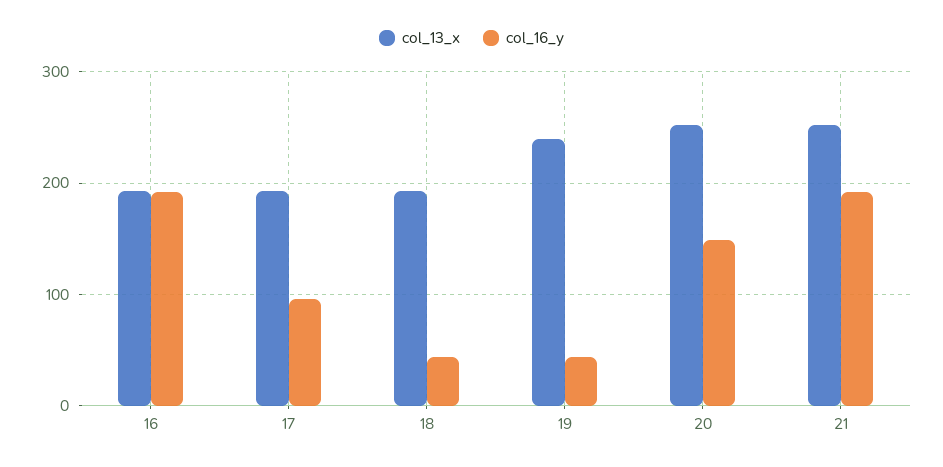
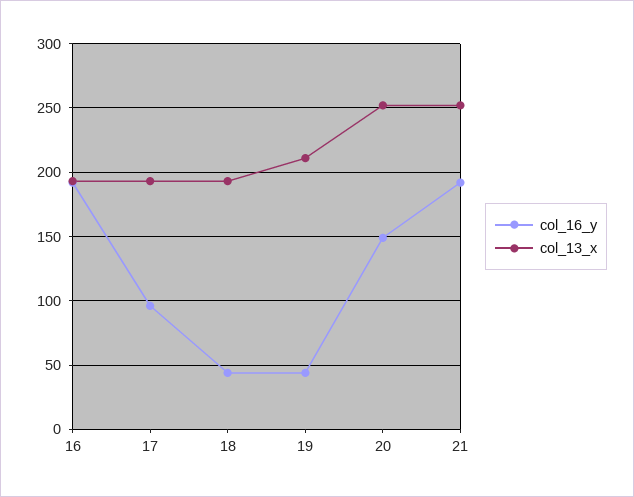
  {
    "col_13_x": {
      "16": 195,
      "17": 195,
      "18": 195,
-     "19": 240,
+     "19": 210,
      "20": 250,
      "21": 250
    },
    "col_16_y": {
      "16": 190,
      "17": 95,
      "18": 45,
      "19": 45,
      "20": 150,
      "21": 190
    }
  }

